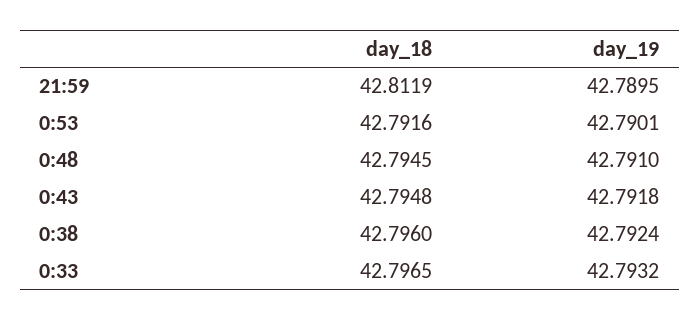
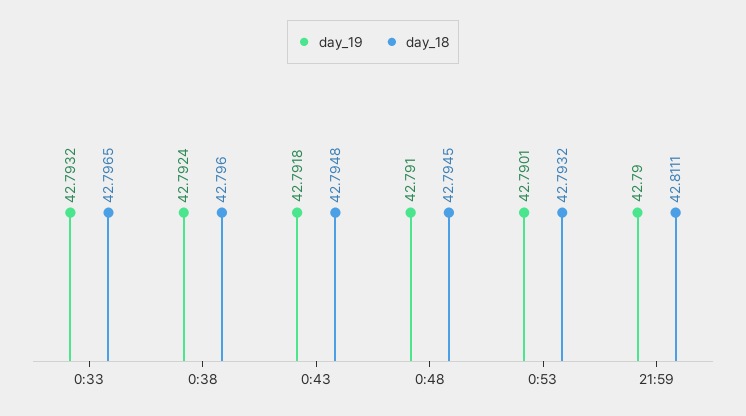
  {
    "day_18": {
-     "21:59": 42.8119,
+     "21:59": 42.8111,
-     "0:53": 42.7916,
+     "0:53": 42.7932,
      "0:48": 42.7945,
      "0:43": 42.7948,
      "0:38": 42.796,
      "0:33": 42.7965
    },
    "day_19": {
-     "21:59": 42.7895,
+     "21:59": 42.79,
      "0:53": 42.7901,
      "0:48": 42.791,
      "0:43": 42.7918,
      "0:38": 42.7924,
      "0:33": 42.7932
    }
  }

